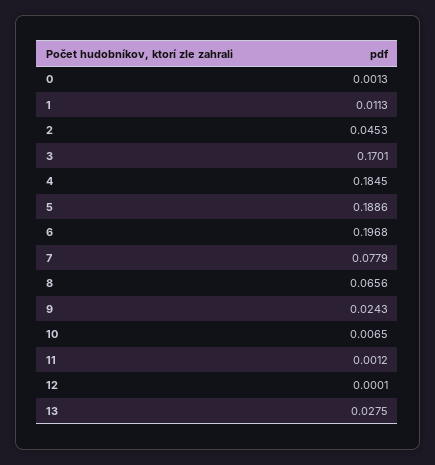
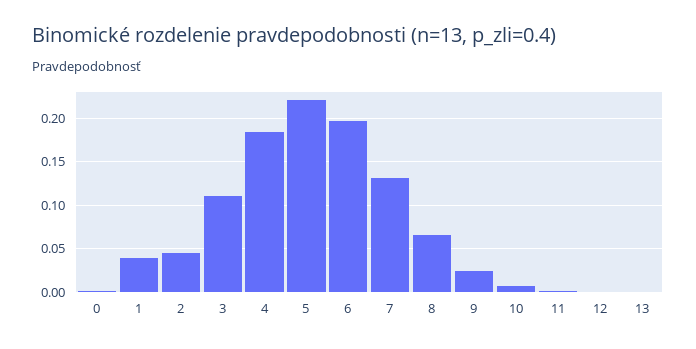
  {
    "0": 0.0013,
-   "1": 0.0113,
+   "1": 0.04,
    "2": 0.0453,
-   "3": 0.1701,
+   "3": 0.11,
    "4": 0.1845,
-   "5": 0.1886,
+   "5": 0.22,
    "6": 0.1968,
-   "7": 0.0779,
+   "7": 0.13,
    "8": 0.0656,
    "9": 0.0243,
    "10": 0.0065,
    "11": 0.0012,
    "12": 0.0001,
-   "13": 0.0275
+   "13": 0
  }

